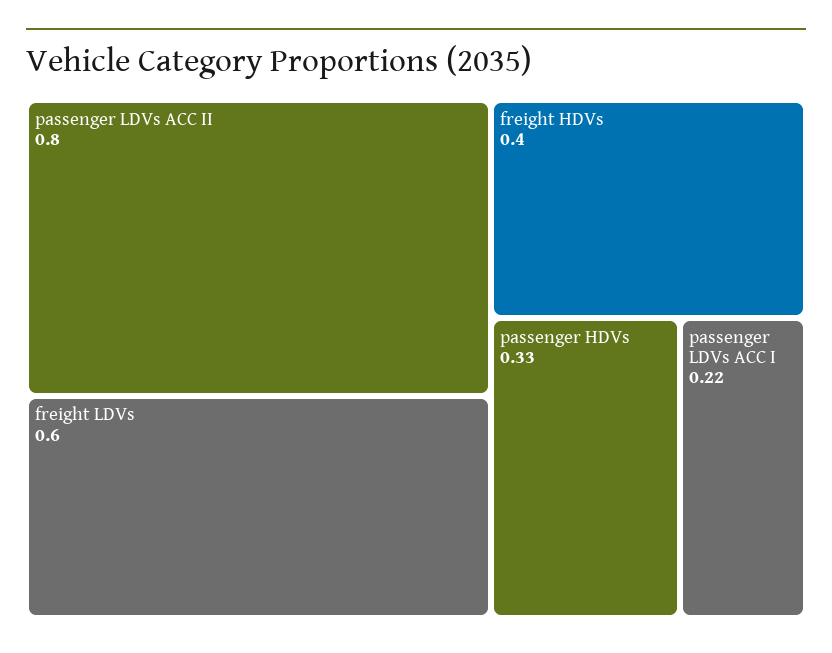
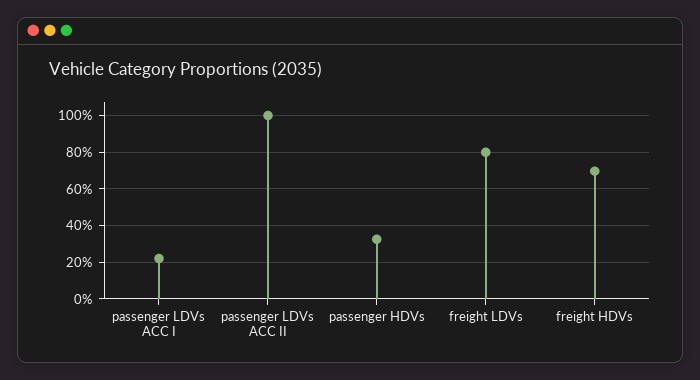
  {
-   "passenger LDVs ACC II": 0.8,
+   "passenger LDVs ACC II": 1,
-   "freight LDVs": 0.6,
+   "freight LDVs": 0.8,
-   "freight HDVs": 0.4,
+   "freight HDVs": 0.7,
    "passenger HDVs": 0.33,
    "passenger LDVs ACC I": 0.22
  }

